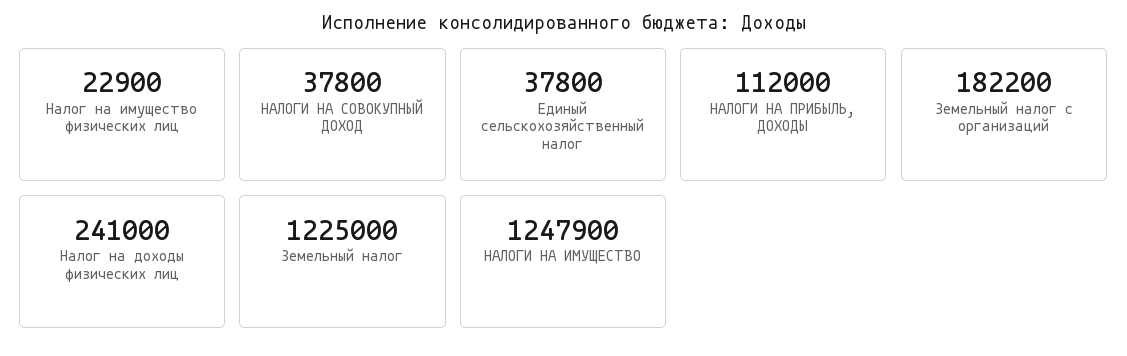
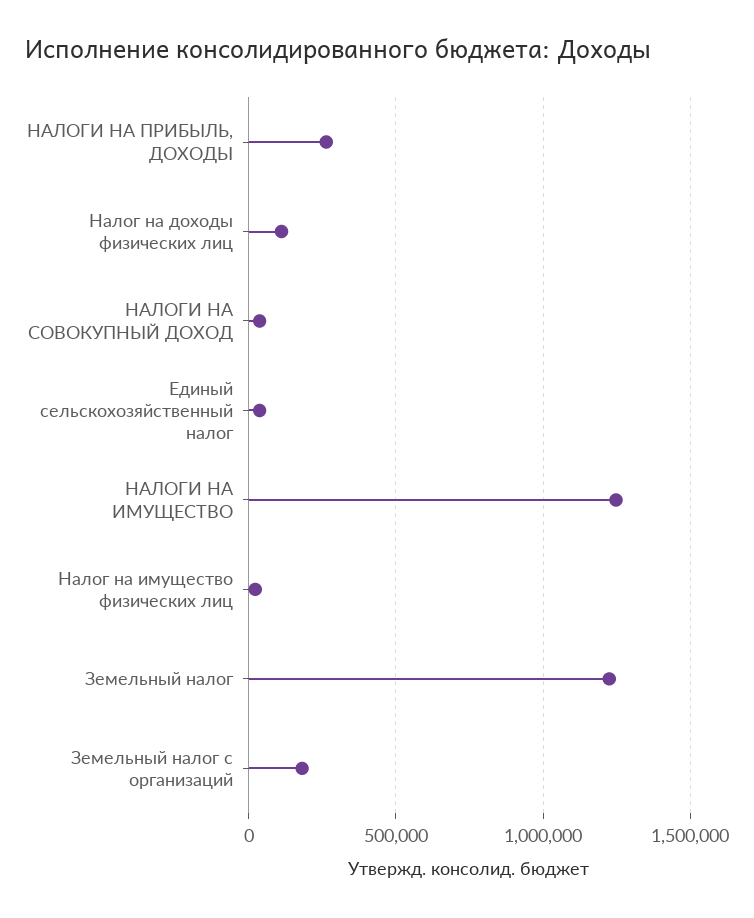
  {
    "Налог на имущество физических лиц": 22900,
    "НАЛОГИ НА СОВОКУПНЫЙ ДОХОД": 37800,
    "Единый сельскохозяйственный налог": 37800,
-   "НАЛОГИ НА ПРИБЫЛЬ, ДОХОДЫ": 112000,
+   "НАЛОГИ НА ПРИБЫЛЬ, ДОХОДЫ": 250000,
    "Земельный налог с организаций": 182200,
-   "Налог на доходы физических лиц": 241000,
+   "Налог на доходы физических лиц": 100000,
    "Земельный налог": 1225000,
    "НАЛОГИ НА ИМУЩЕСТВО": 1247900
  }

